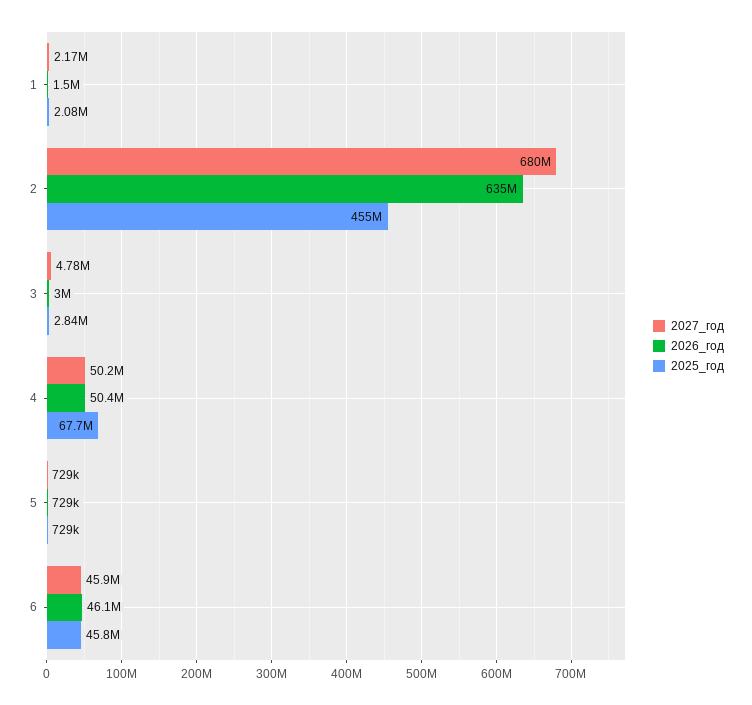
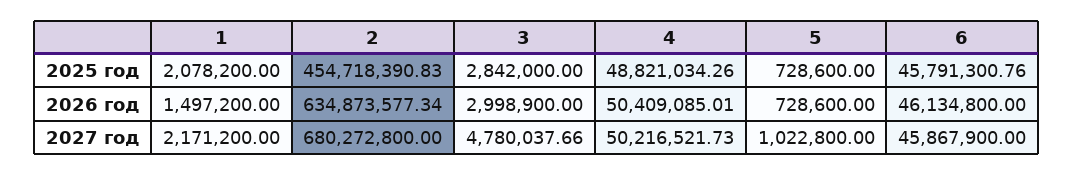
  {
    "2027_год": {
      "1": 2171200,
      "2": 680272800,
      "3": 4780037.66,
      "4": 50216521.73,
-     "5": 729000,
+     "5": 1022800,
      "6": 45867900
    },
    "2026_год": {
      "1": 1497200,
      "2": 634873577.34,
      "3": 2998900,
      "4": 50409085.01,
      "5": 728600,
      "6": 46134800
    },
    "2025_год": {
      "1": 2078200,
      "2": 454718390.83,
      "3": 2842000,
-     "4": 67700000,
+     "4": 48821034.26,
      "5": 728600,
      "6": 45791300.76
    }
  }

